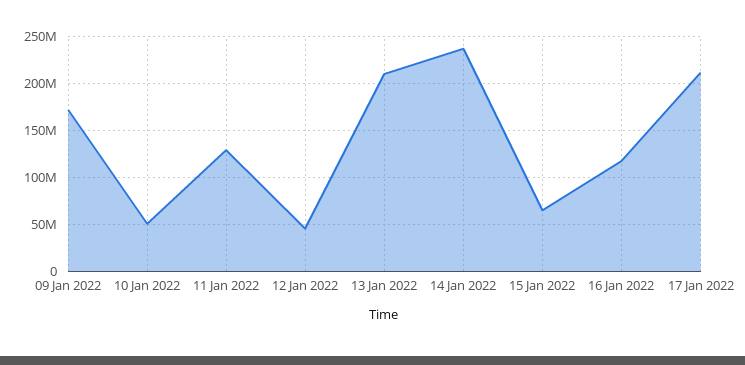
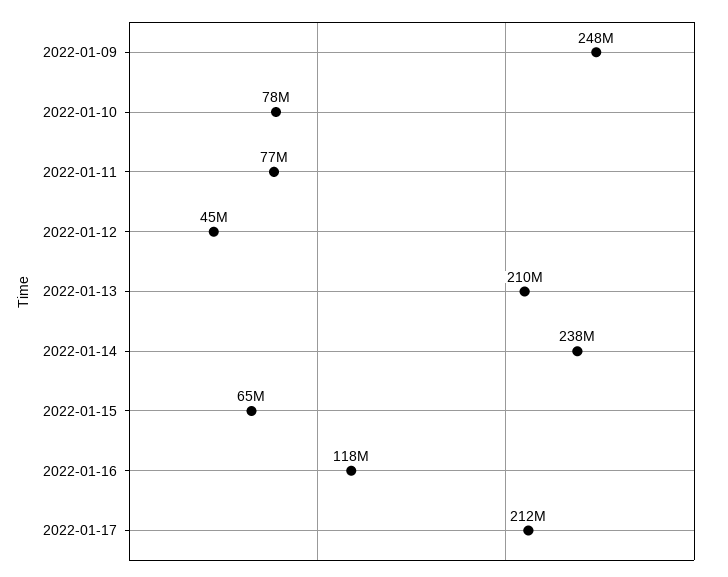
  {
-   "09 Jan 2022": 170000000,
+   "09 Jan 2022": 248000000,
-   "10 Jan 2022": 50000000,
+   "10 Jan 2022": 78000000,
-   "11 Jan 2022": 130000000,
+   "11 Jan 2022": 77000000,
    "12 Jan 2022": 45000000,
    "13 Jan 2022": 210000000,
    "14 Jan 2022": 238000000,
    "15 Jan 2022": 65000000,
    "16 Jan 2022": 118000000,
    "17 Jan 2022": 212000000
  }

